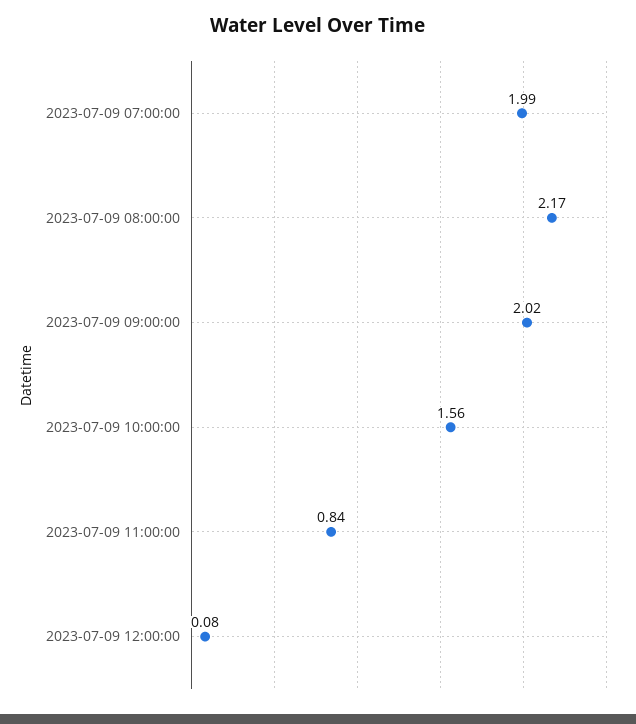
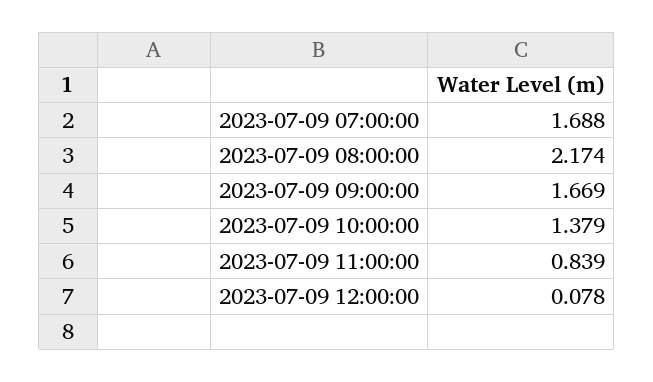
  {
-   "2023-07-09 07:00:00": 1.99,
+   "2023-07-09 07:00:00": 1.688,
    "2023-07-09 08:00:00": 2.174,
-   "2023-07-09 09:00:00": 2.02,
+   "2023-07-09 09:00:00": 1.669,
-   "2023-07-09 10:00:00": 1.56,
+   "2023-07-09 10:00:00": 1.379,
    "2023-07-09 11:00:00": 0.839,
    "2023-07-09 12:00:00": 0.078
  }

